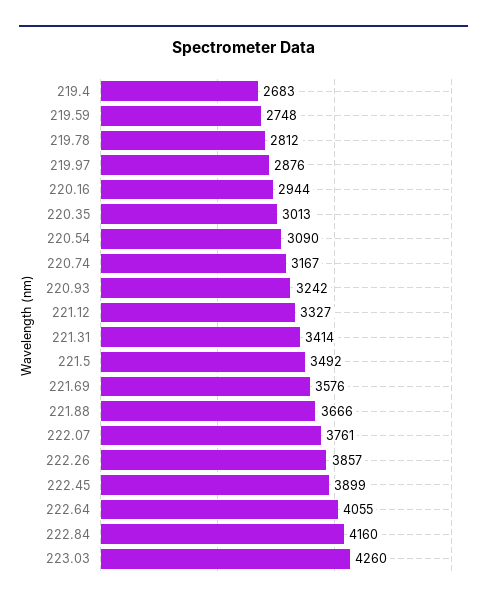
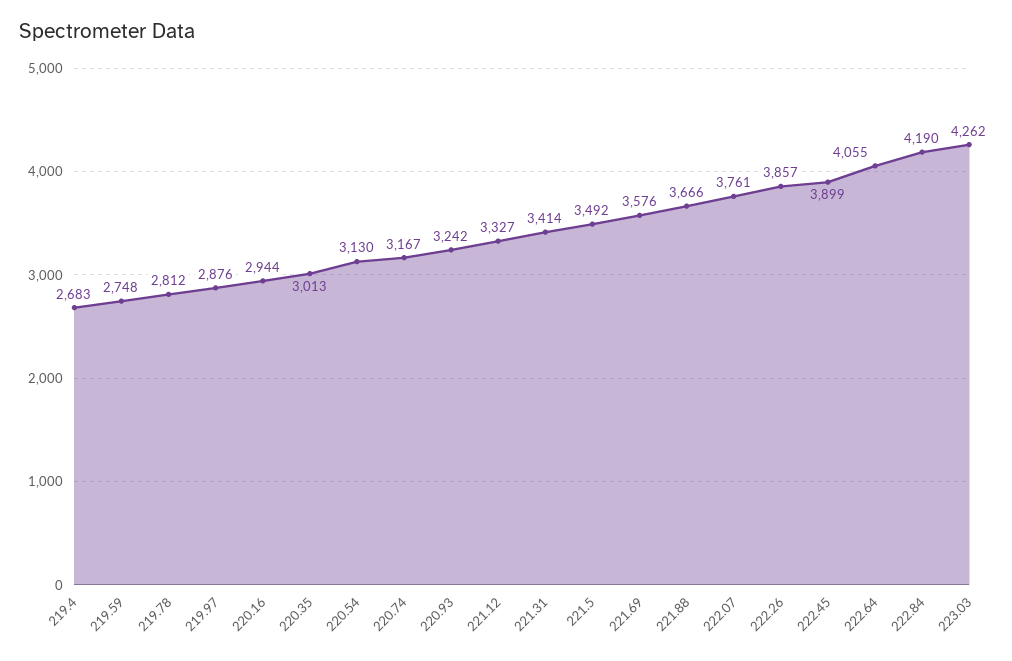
  {
    "219.4": 2683,
    "219.59": 2748,
    "219.78": 2812,
    "219.97": 2876,
    "220.16": 2944,
    "220.35": 3013,
-   "220.54": 3090,
+   "220.54": 3130,
    "220.74": 3167,
    "220.93": 3242,
    "221.12": 3327,
    "221.31": 3414,
    "221.5": 3492,
    "221.69": 3576,
    "221.88": 3666,
    "222.07": 3761,
    "222.26": 3857,
    "222.45": 3899,
    "222.64": 4055,
-   "222.84": 4160,
+   "222.84": 4190,
-   "223.03": 4260
+   "223.03": 4262
  }

